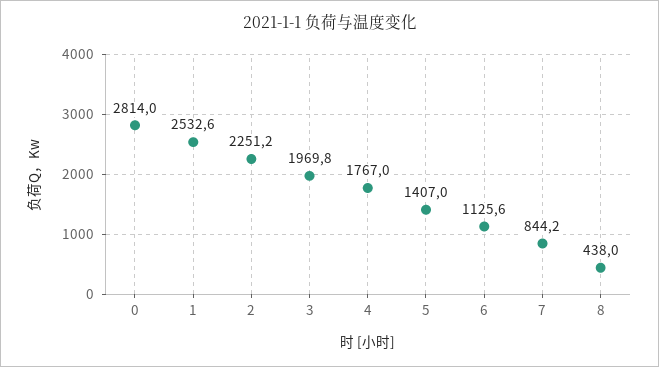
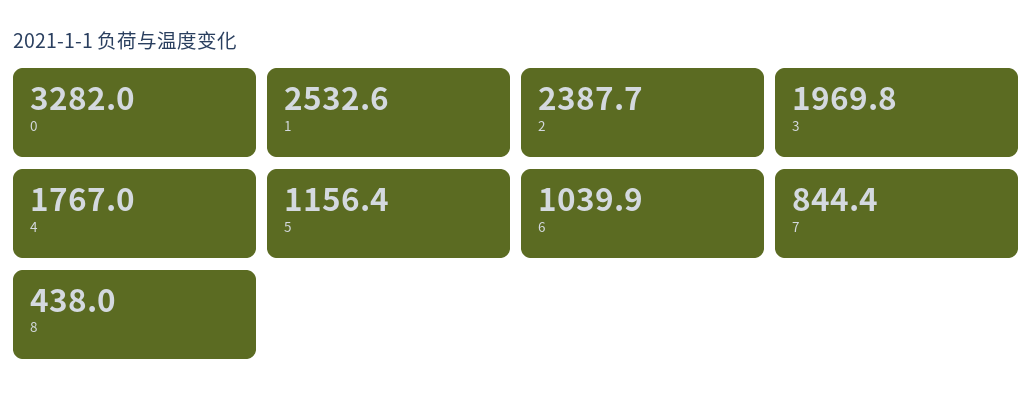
  {
-   "0": 2814,
+   "0": 3282,
    "1": 2532.6,
-   "2": 2251.2,
+   "2": 2387.7,
    "3": 1969.8,
    "4": 1767,
-   "5": 1407,
+   "5": 1156.4,
-   "6": 1125.6,
+   "6": 1039.9,
-   "7": 844.2,
+   "7": 844.4,
    "8": 438
  }

